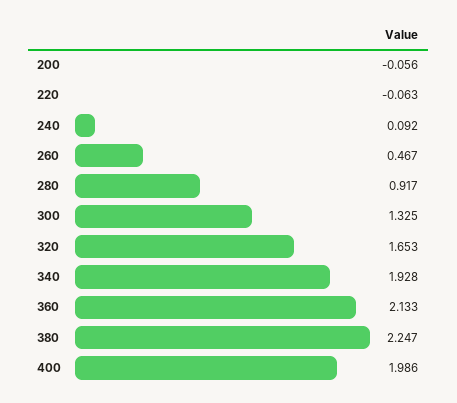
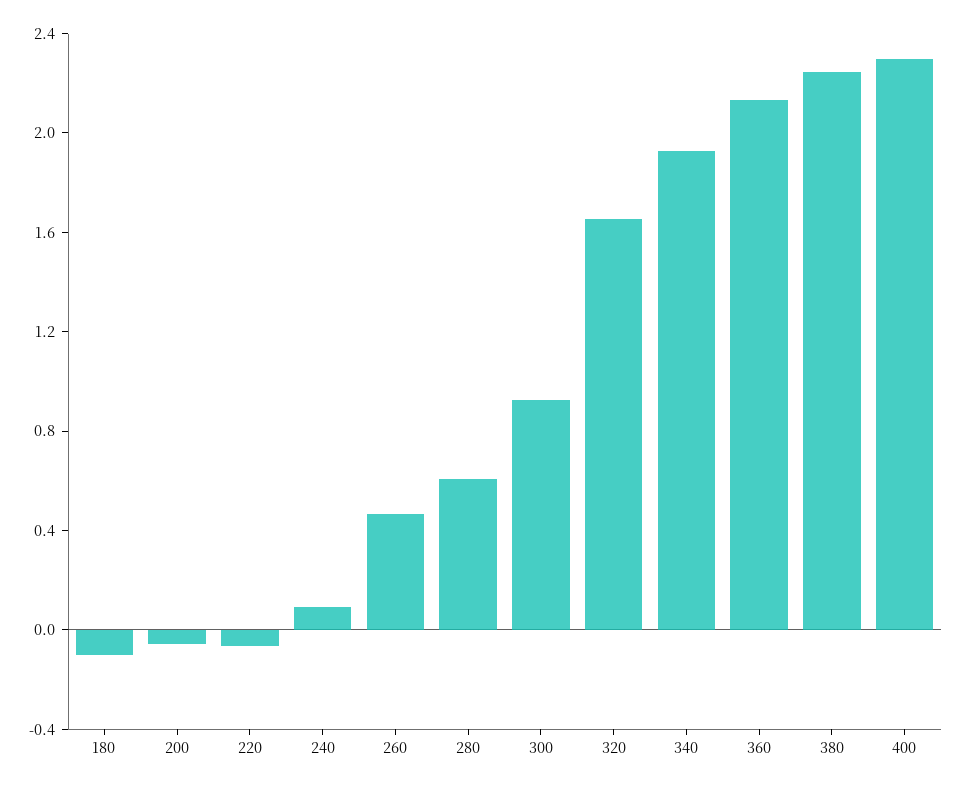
  {
    "200": -0.056,
    "220": -0.063,
    "240": 0.092,
    "260": 0.467,
-   "280": 0.917,
+   "280": 0.6,
-   "300": 1.325,
+   "300": 0.9,
    "320": 1.653,
    "340": 1.928,
    "360": 2.133,
    "380": 2.247,
-   "400": 1.986
+   "400": 2.3,
+   "180": -0.1
  }

